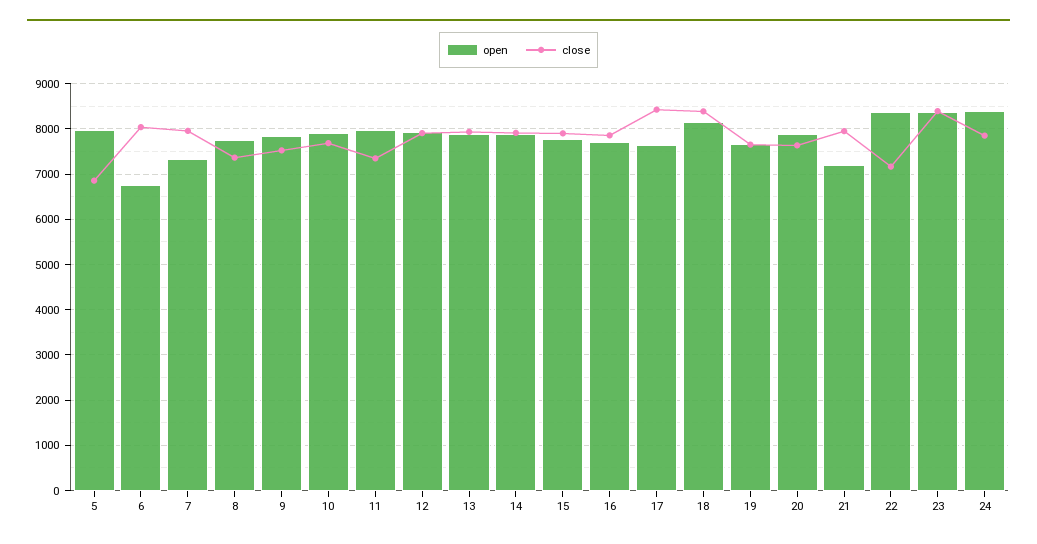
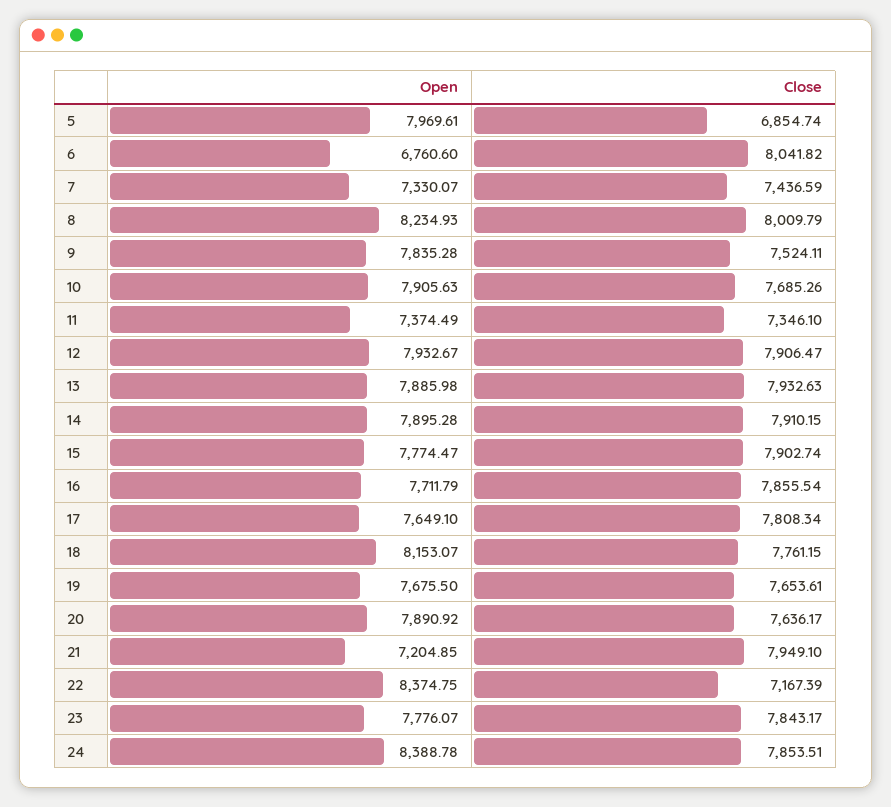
  {
    "open": {
      "5": 7969.61,
      "6": 6760.6,
      "7": 7330.07,
-     "8": 7800,
+     "8": 8234.93,
      "9": 7835.28,
      "10": 7905.63,
-     "11": 8000,
+     "11": 7374.49,
      "12": 7932.67,
      "13": 7885.98,
      "14": 7895.28,
      "15": 7774.47,
      "16": 7711.79,
      "17": 7649.1,
      "18": 8153.07,
      "19": 7675.5,
      "20": 7890.92,
      "21": 7204.85,
      "22": 8374.75,
-     "23": 8400,
+     "23": 7776.07,
      "24": 8388.78
    },
    "close": {
      "5": 6854.74,
      "6": 8041.82,
-     "7": 8000,
+     "7": 7436.59,
-     "8": 7400,
+     "8": 8009.79,
      "9": 7524.11,
      "10": 7685.26,
      "11": 7346.1,
      "12": 7906.47,
      "13": 7932.63,
      "14": 7910.15,
      "15": 7902.74,
      "16": 7855.54,
-     "17": 8400,
+     "17": 7808.34,
-     "18": 8400,
+     "18": 7761.15,
      "19": 7653.61,
      "20": 7636.17,
      "21": 7949.1,
      "22": 7167.39,
-     "23": 8400,
+     "23": 7843.17,
      "24": 7853.51
    }
  }

